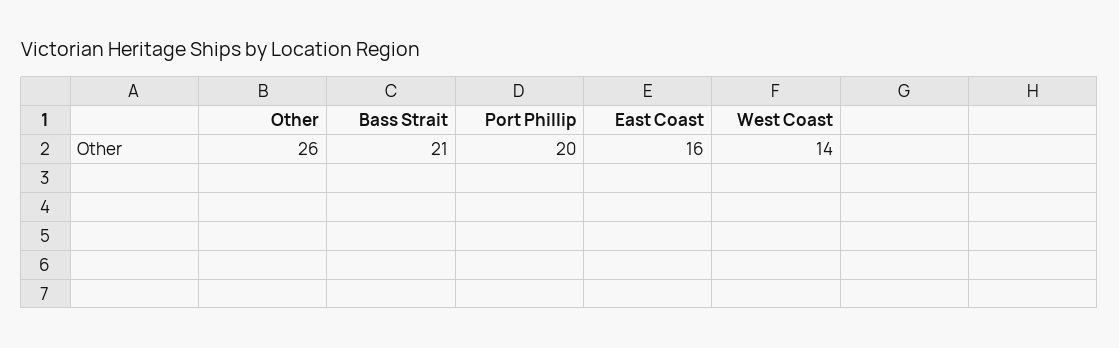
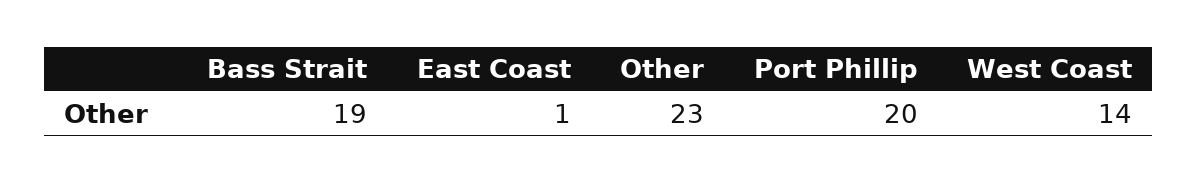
  {
-   "Other": 26,
+   "Other": 23,
-   "Bass Strait": 21,
+   "Bass Strait": 19,
    "Port Phillip": 20,
-   "East Coast": 16,
+   "East Coast": 1,
    "West Coast": 14
  }

